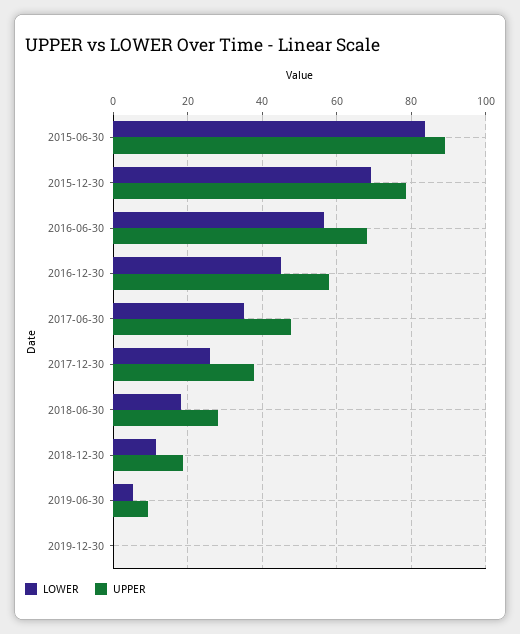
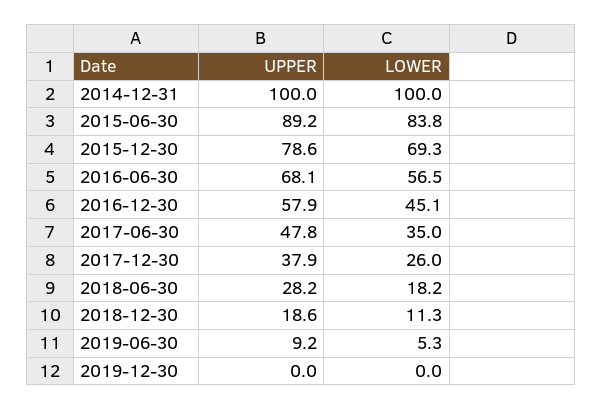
  {
    "LOWER": {
      "2015-06-30": 83.8,
      "2015-12-30": 69.3,
      "2016-06-30": 56.5,
      "2016-12-30": 45.1,
      "2017-06-30": 35,
      "2017-12-30": 26,
      "2018-06-30": 18.2,
      "2018-12-30": 11.3,
      "2019-06-30": 5.3,
-     "2019-12-30": 0
+     "2019-12-30": 0,
+     "2014-12-31": 100
    },
    "UPPER": {
      "2015-06-30": 89.2,
      "2015-12-30": 78.6,
      "2016-06-30": 68.1,
      "2016-12-30": 57.9,
      "2017-06-30": 47.8,
      "2017-12-30": 37.9,
      "2018-06-30": 28.2,
      "2018-12-30": 18.6,
      "2019-06-30": 9.2,
-     "2019-12-30": 0
+     "2019-12-30": 0,
+     "2014-12-31": 100
    }
  }

